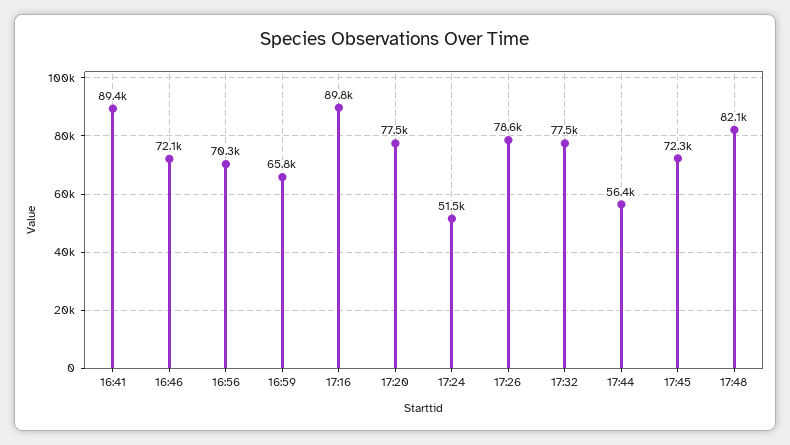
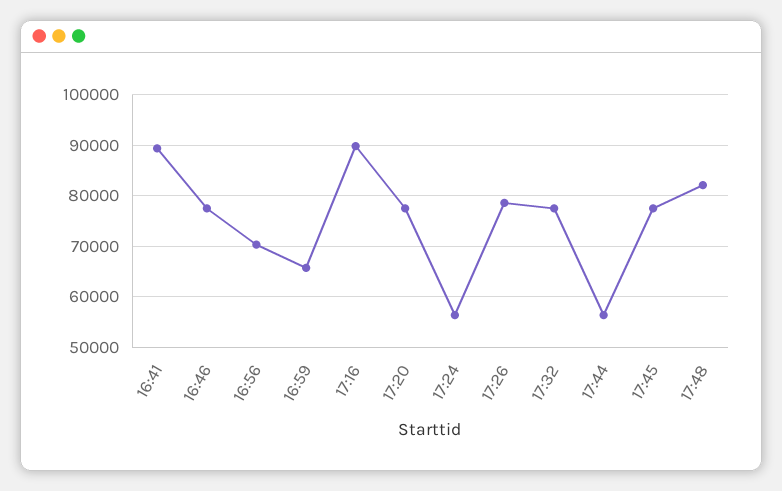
  {
    "16:41": 89400,
-   "16:46": 72100,
+   "16:46": 78000,
    "16:56": 70300,
    "16:59": 65800,
    "17:16": 89800,
    "17:20": 77500,
-   "17:24": 51500,
+   "17:24": 56000,
    "17:26": 78600,
    "17:32": 77500,
    "17:44": 56400,
-   "17:45": 72300,
+   "17:45": 78000,
    "17:48": 82100
  }

